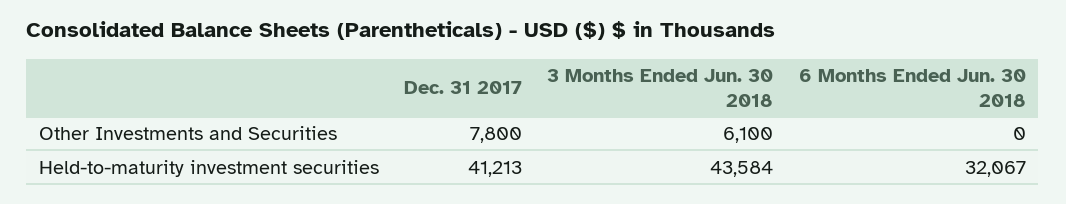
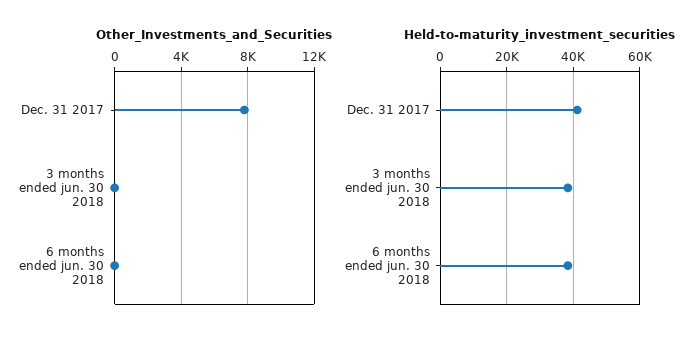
  {
    "Other Investments and Securities": {
      "Dec. 31 2017": 7800,
-     "3 Months Ended Jun. 30 2018": 6100,
+     "3 Months Ended Jun. 30 2018": 0,
      "6 Months Ended Jun. 30 2018": 0
    },
    "Held-to-maturity investment securities": {
      "Dec. 31 2017": 41213,
-     "3 Months Ended Jun. 30 2018": 43584,
+     "3 Months Ended Jun. 30 2018": 38000,
-     "6 Months Ended Jun. 30 2018": 32067
+     "6 Months Ended Jun. 30 2018": 38000
    }
  }

